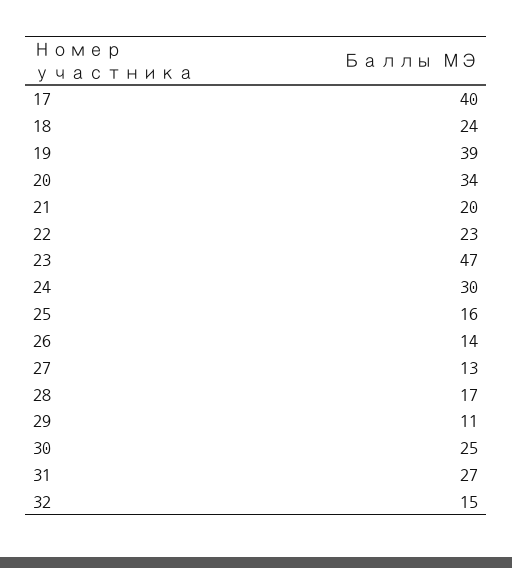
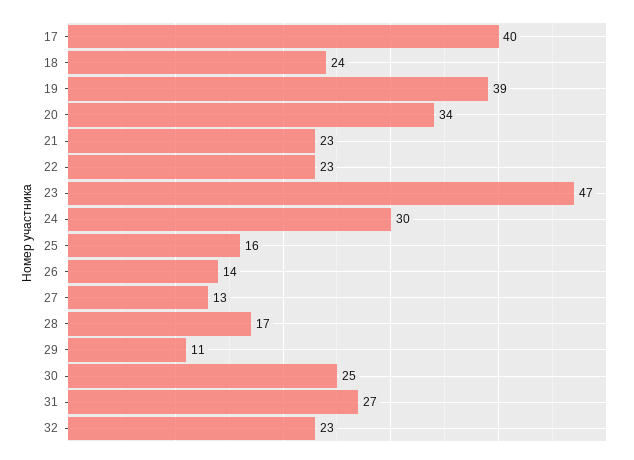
  {
    "17": 40,
    "18": 24,
    "19": 39,
    "20": 34,
-   "21": 20,
+   "21": 23,
    "22": 23,
    "23": 47,
    "24": 30,
    "25": 16,
    "26": 14,
    "27": 13,
    "28": 17,
    "29": 11,
    "30": 25,
    "31": 27,
-   "32": 15
+   "32": 23
  }

